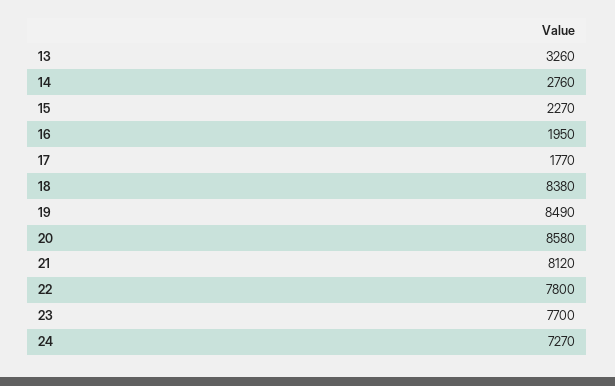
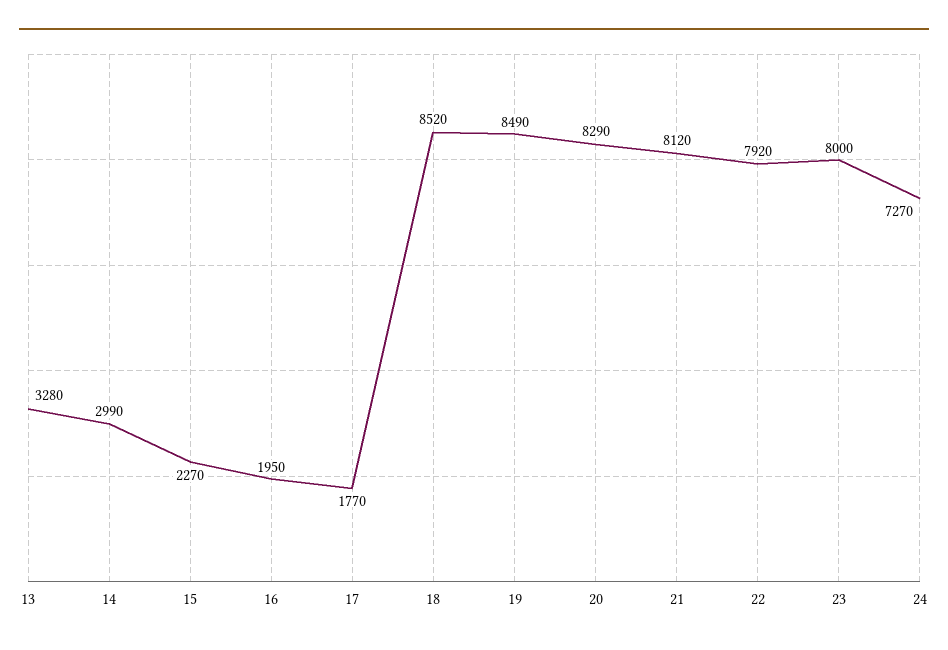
  {
-   "13": 3260,
+   "13": 3280,
-   "14": 2760,
+   "14": 2990,
    "15": 2270,
    "16": 1950,
    "17": 1770,
-   "18": 8380,
+   "18": 8520,
    "19": 8490,
-   "20": 8580,
+   "20": 8290,
    "21": 8120,
-   "22": 7800,
+   "22": 7920,
-   "23": 7700,
+   "23": 8000,
    "24": 7270
  }

